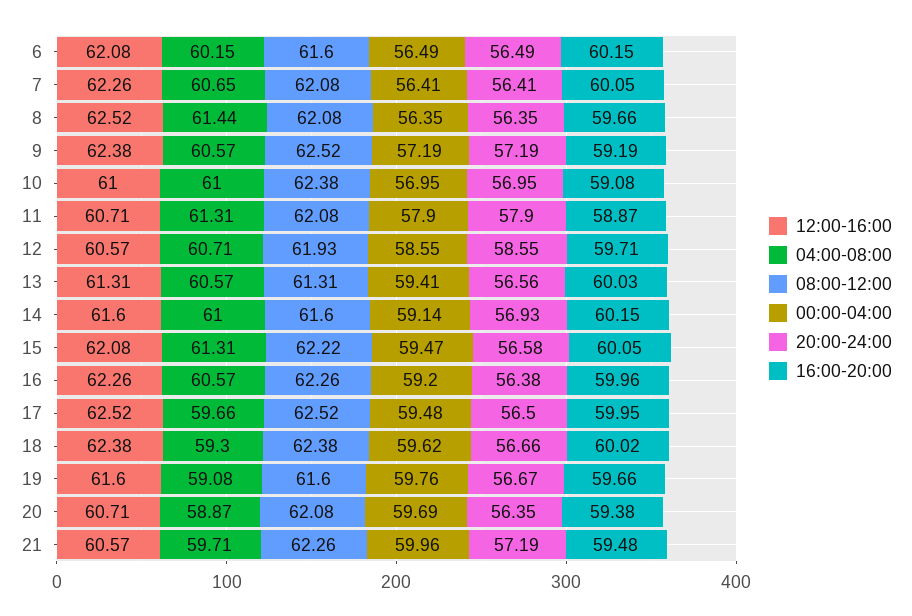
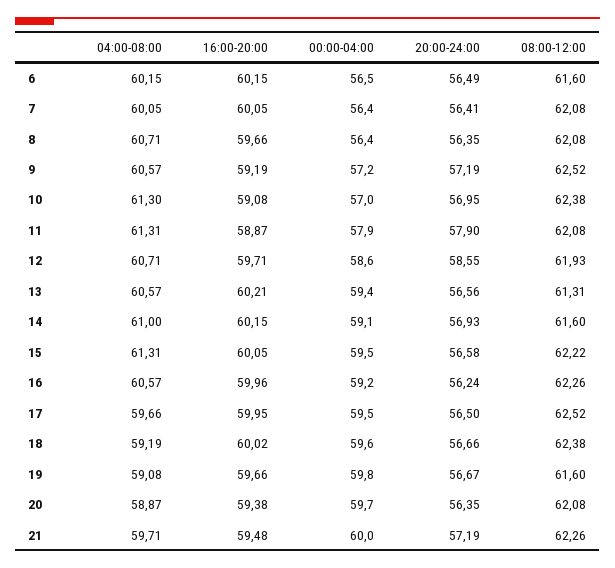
  {
-   "12:00-16:00": {
-     "6": 62.08,
-     "7": 62.26,
-     "8": 62.52,
-     "9": 62.38,
-     "10": 61,
-     "11": 60.71,
-     "12": 60.57,
-     "13": 61.31,
-     "14": 61.6,
-     "15": 62.08,
-     "16": 62.26,
-     "17": 62.52,
-     "18": 62.38,
-     "19": 61.6,
-     "20": 60.71,
-     "21": 60.57
-   },
    "04:00-08:00": {
      "6": 60.15,
-     "7": 60.65,
+     "7": 60.05,
-     "8": 61.44,
+     "8": 60.71,
      "9": 60.57,
-     "10": 61,
+     "10": 61.3,
      "11": 61.31,
      "12": 60.71,
      "13": 60.57,
      "14": 61,
      "15": 61.31,
      "16": 60.57,
      "17": 59.66,
-     "18": 59.3,
+     "18": 59.19,
      "19": 59.08,
      "20": 58.87,
      "21": 59.71
    },
    "08:00-12:00": {
      "6": 61.6,
      "7": 62.08,
      "8": 62.08,
      "9": 62.52,
      "10": 62.38,
      "11": 62.08,
      "12": 61.93,
      "13": 61.31,
      "14": 61.6,
      "15": 62.22,
      "16": 62.26,
      "17": 62.52,
      "18": 62.38,
      "19": 61.6,
      "20": 62.08,
      "21": 62.26
    },
    "00:00-04:00": {
      "6": 56.49,
      "7": 56.41,
      "8": 56.35,
      "9": 57.19,
      "10": 56.95,
      "11": 57.9,
      "12": 58.55,
      "13": 59.41,
      "14": 59.14,
      "15": 59.47,
      "16": 59.2,
      "17": 59.48,
      "18": 59.62,
      "19": 59.76,
      "20": 59.69,
      "21": 59.96
    },
    "20:00-24:00": {
      "6": 56.49,
      "7": 56.41,
      "8": 56.35,
      "9": 57.19,
      "10": 56.95,
      "11": 57.9,
      "12": 58.55,
      "13": 56.56,
      "14": 56.93,
      "15": 56.58,
-     "16": 56.38,
+     "16": 56.24,
      "17": 56.5,
      "18": 56.66,
      "19": 56.67,
      "20": 56.35,
      "21": 57.19
    },
    "16:00-20:00": {
      "6": 60.15,
      "7": 60.05,
      "8": 59.66,
      "9": 59.19,
      "10": 59.08,
      "11": 58.87,
      "12": 59.71,
-     "13": 60.03,
+     "13": 60.21,
      "14": 60.15,
      "15": 60.05,
      "16": 59.96,
      "17": 59.95,
      "18": 60.02,
      "19": 59.66,
      "20": 59.38,
      "21": 59.48
    }
  }

